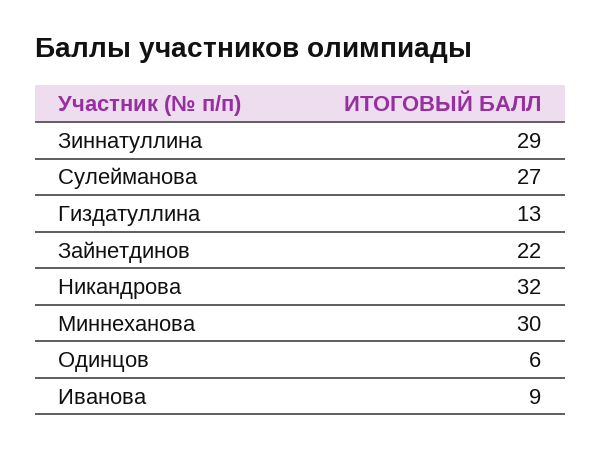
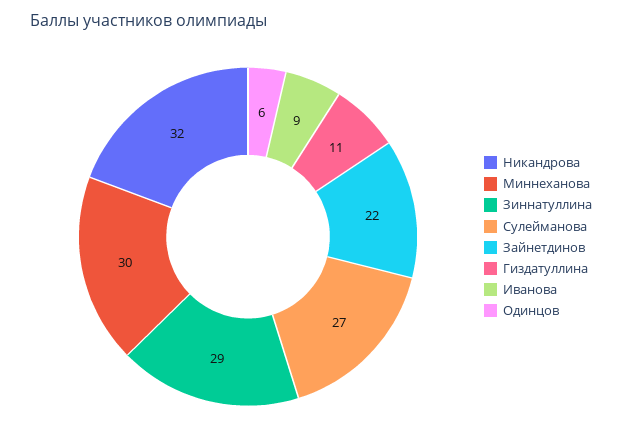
  {
    "Зиннатуллина": 29,
    "Сулейманова": 27,
-   "Гиздатуллина": 13,
+   "Гиздатуллина": 11,
    "Зайнетдинов": 22,
    "Никандрова": 32,
    "Миннеханова": 30,
    "Одинцов": 6,
    "Иванова": 9
  }

